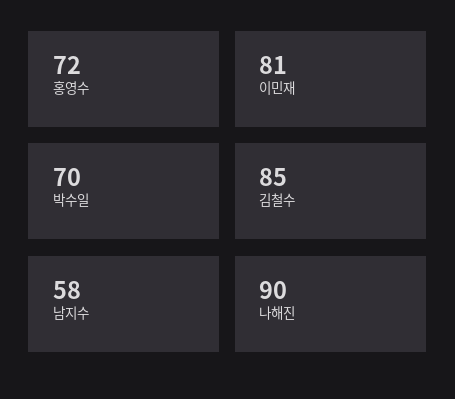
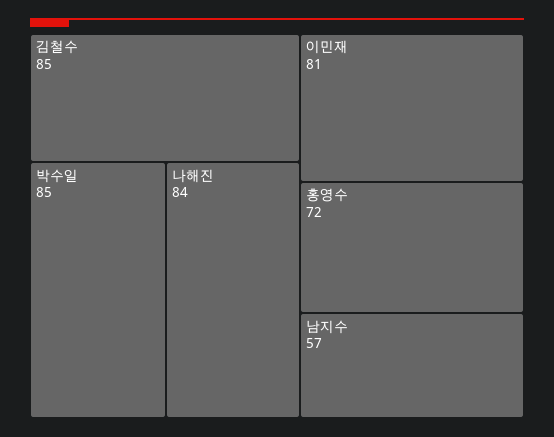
  {
    "홍영수": 72,
    "이민재": 81,
-   "박수일": 70,
+   "박수일": 85,
    "김철수": 85,
-   "남지수": 58,
+   "남지수": 57,
-   "나해진": 90
+   "나해진": 84
  }

